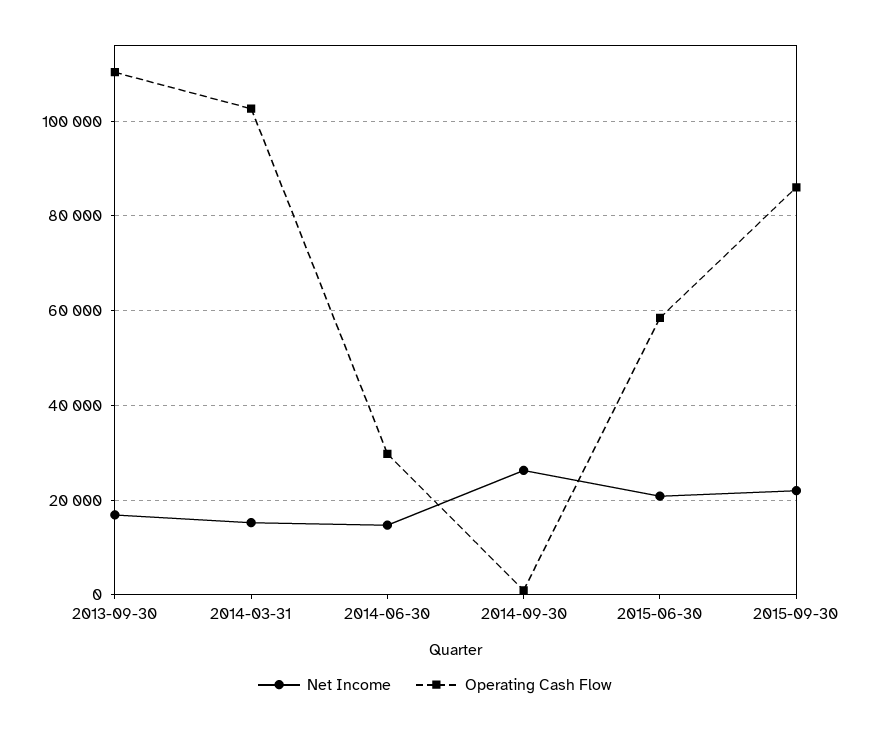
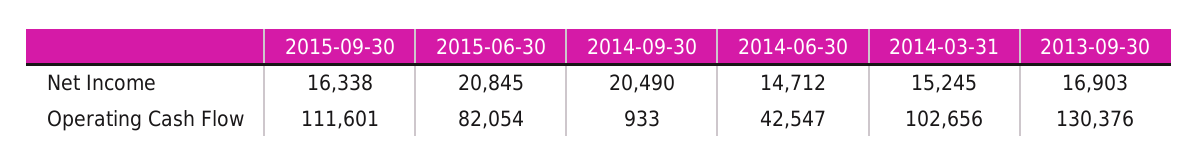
  {
    "Net Income": {
      "2013-09-30": 16903,
      "2014-03-31": 15245,
      "2014-06-30": 14712,
-     "2014-09-30": 26000,
+     "2014-09-30": 20490,
      "2015-06-30": 20845,
-     "2015-09-30": 22000
+     "2015-09-30": 16338
    },
    "Operating Cash Flow": {
-     "2013-09-30": 110000,
+     "2013-09-30": 130376,
      "2014-03-31": 102656,
-     "2014-06-30": 30000,
+     "2014-06-30": 42547,
      "2014-09-30": 933,
-     "2015-06-30": 58000,
+     "2015-06-30": 82054,
-     "2015-09-30": 86000
+     "2015-09-30": 111601
    }
  }

